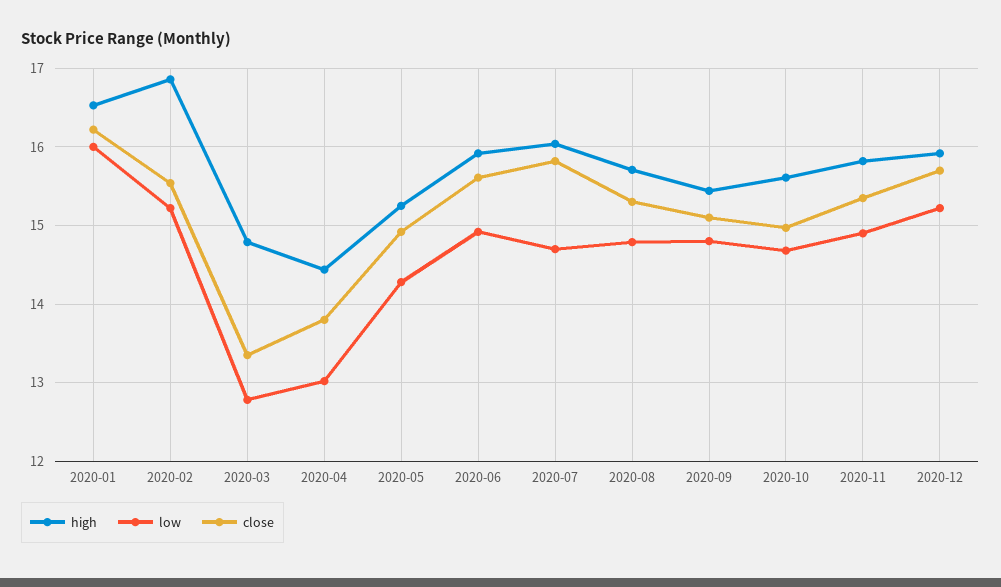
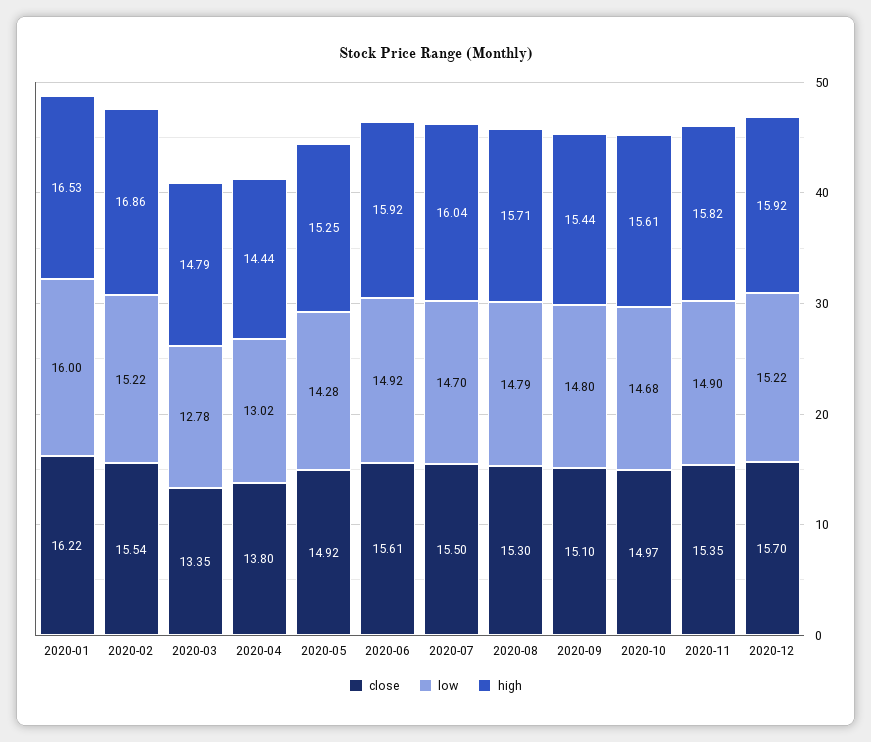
  {
    "high": {
      "2020-01": 16.53,
      "2020-02": 16.86,
      "2020-03": 14.79,
      "2020-04": 14.44,
      "2020-05": 15.25,
      "2020-06": 15.92,
      "2020-07": 16.04,
      "2020-08": 15.71,
      "2020-09": 15.44,
      "2020-10": 15.61,
      "2020-11": 15.82,
      "2020-12": 15.92
    },
    "low": {
      "2020-01": 16,
      "2020-02": 15.22,
      "2020-03": 12.78,
      "2020-04": 13.02,
      "2020-05": 14.28,
      "2020-06": 14.92,
      "2020-07": 14.7,
      "2020-08": 14.79,
      "2020-09": 14.8,
      "2020-10": 14.68,
      "2020-11": 14.9,
      "2020-12": 15.22
    },
    "close": {
      "2020-01": 16.22,
      "2020-02": 15.54,
      "2020-03": 13.35,
      "2020-04": 13.8,
      "2020-05": 14.92,
      "2020-06": 15.61,
-     "2020-07": 15.8,
+     "2020-07": 15.5,
      "2020-08": 15.3,
      "2020-09": 15.1,
      "2020-10": 14.97,
      "2020-11": 15.35,
      "2020-12": 15.7
    }
  }

